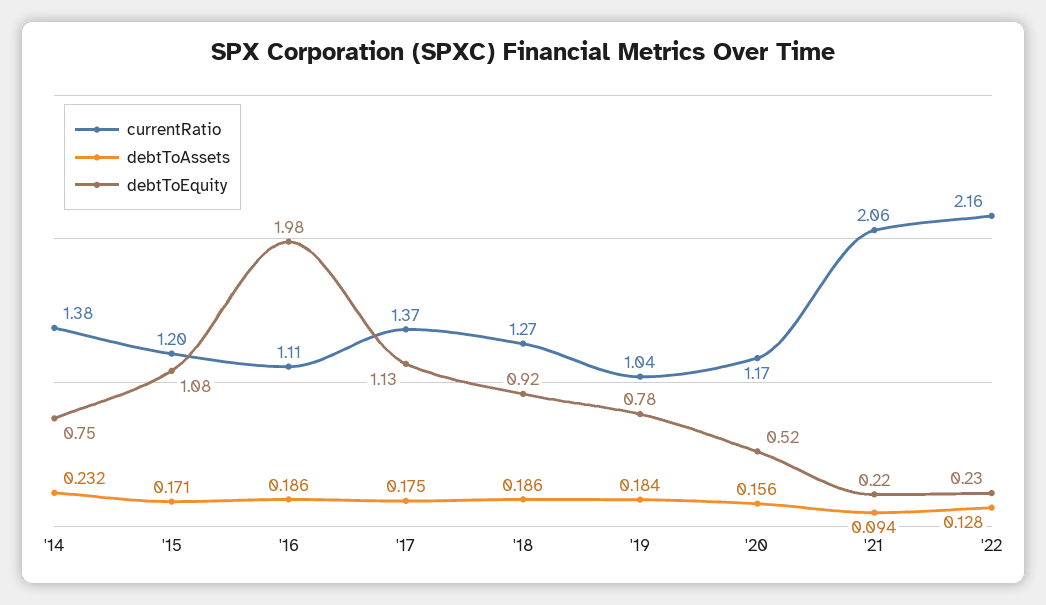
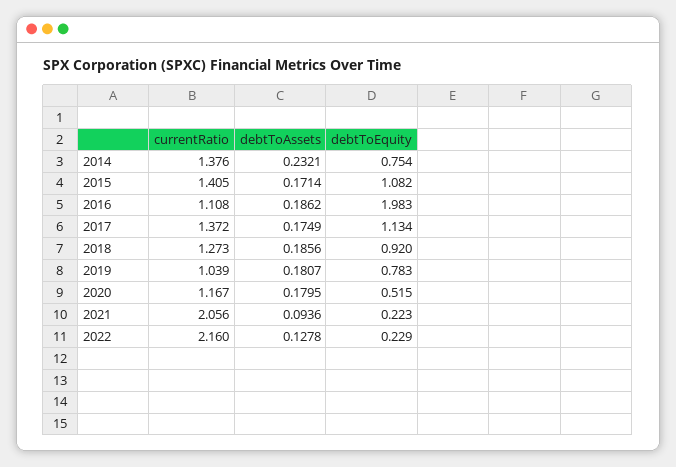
  {
    "currentRatio": {
      "'14": 1.376,
-     "'15": 1.2,
+     "'15": 1.405,
      "'16": 1.108,
      "'17": 1.372,
      "'18": 1.273,
      "'19": 1.039,
      "'20": 1.167,
      "'21": 2.056,
      "'22": 2.16
    },
    "debtToAssets": {
      "'14": 0.2321,
      "'15": 0.1714,
      "'16": 0.1862,
      "'17": 0.1749,
      "'18": 0.1856,
-     "'19": 0.184,
+     "'19": 0.1807,
-     "'20": 0.156,
+     "'20": 0.1795,
      "'21": 0.0936,
      "'22": 0.1278
    },
    "debtToEquity": {
      "'14": 0.754,
      "'15": 1.082,
      "'16": 1.983,
      "'17": 1.134,
      "'18": 0.92,
      "'19": 0.783,
      "'20": 0.515,
      "'21": 0.223,
      "'22": 0.229
    }
  }

